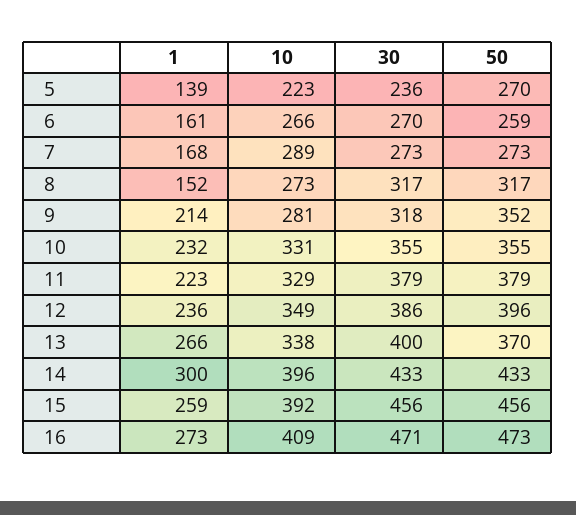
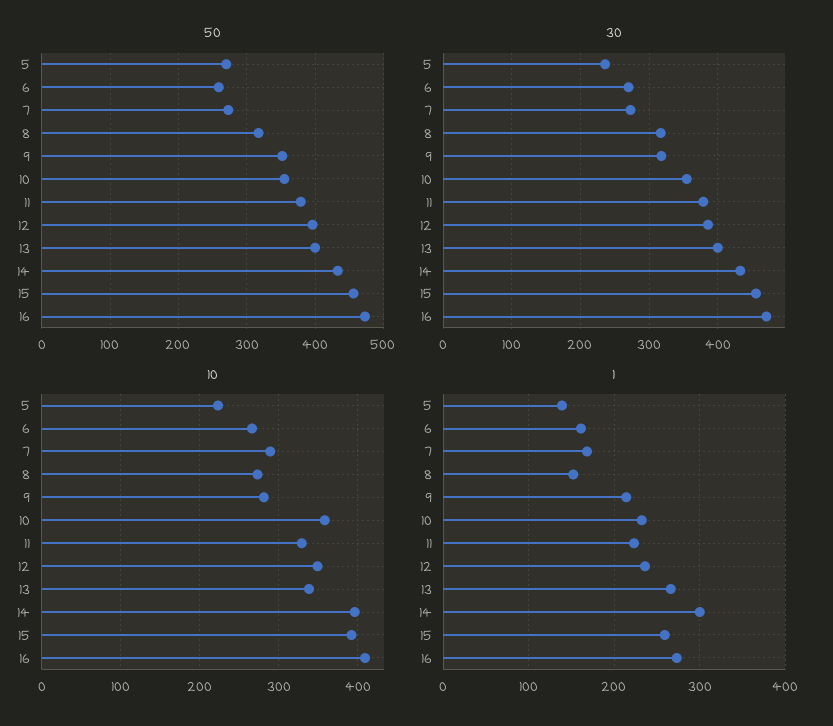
  {
    "1": {
      "5": 139,
      "6": 161,
      "7": 168,
      "8": 152,
      "9": 214,
      "10": 232,
      "11": 223,
      "12": 236,
      "13": 266,
      "14": 300,
      "15": 259,
      "16": 273
    },
    "10": {
      "5": 223,
      "6": 266,
      "7": 289,
      "8": 273,
      "9": 281,
-     "10": 331,
+     "10": 360,
      "11": 329,
      "12": 349,
      "13": 338,
      "14": 396,
      "15": 392,
      "16": 409
    },
    "30": {
      "5": 236,
      "6": 270,
      "7": 273,
      "8": 317,
      "9": 318,
      "10": 355,
      "11": 379,
      "12": 386,
      "13": 400,
      "14": 433,
      "15": 456,
      "16": 471
    },
    "50": {
      "5": 270,
      "6": 259,
      "7": 273,
      "8": 317,
      "9": 352,
      "10": 355,
      "11": 379,
      "12": 396,
-     "13": 370,
+     "13": 400,
      "14": 433,
      "15": 456,
      "16": 473
    }
  }

